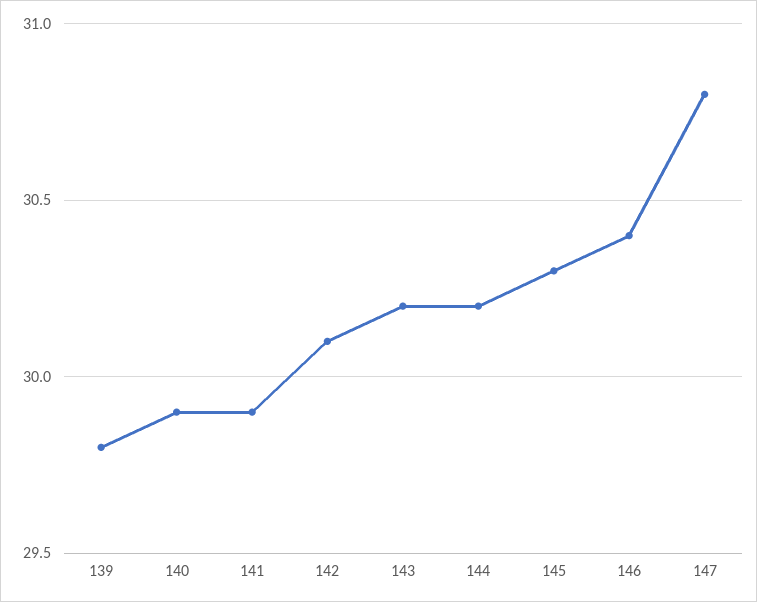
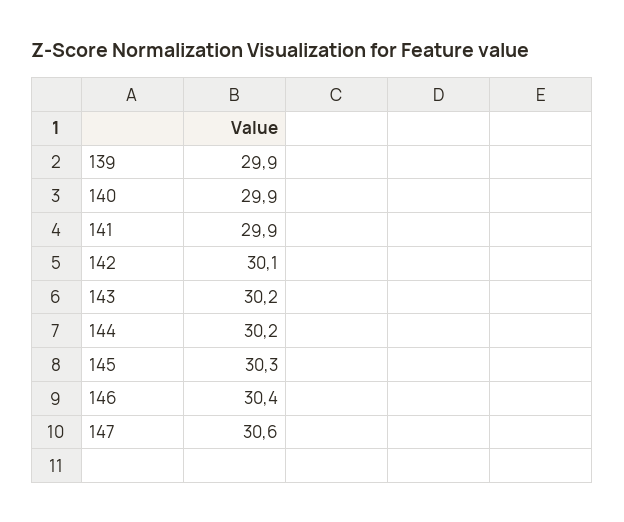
  {
-   "139": 29.8,
+   "139": 29.9,
    "140": 29.9,
    "141": 29.9,
    "142": 30.1,
    "143": 30.2,
    "144": 30.2,
    "145": 30.3,
    "146": 30.4,
-   "147": 30.8
+   "147": 30.6
  }

